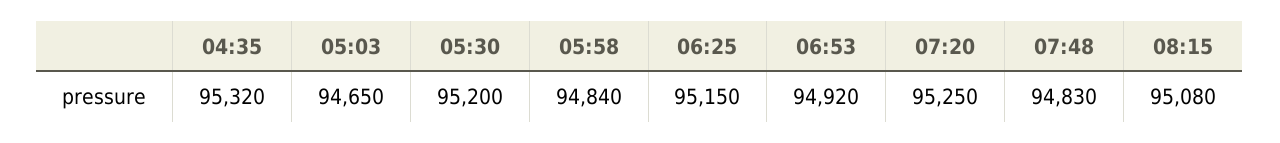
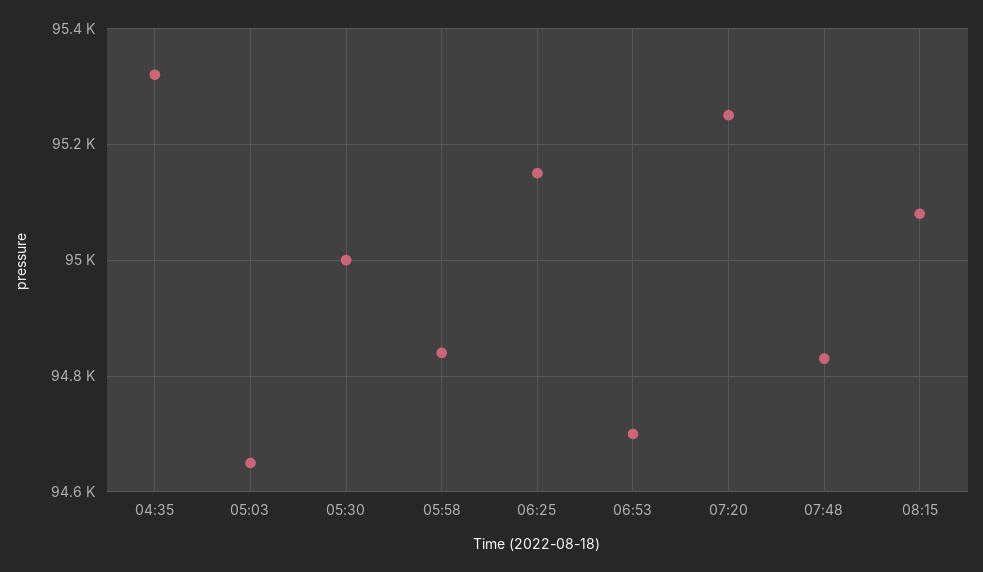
  {
    "04:35": 95320,
    "05:03": 94650,
-   "05:30": 95200,
+   "05:30": 95000,
    "05:58": 94840,
    "06:25": 95150,
-   "06:53": 94920,
+   "06:53": 94700,
    "07:20": 95250,
    "07:48": 94830,
    "08:15": 95080
  }

